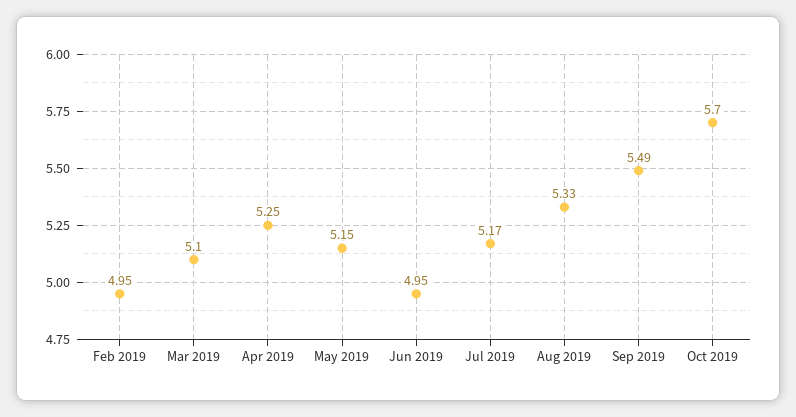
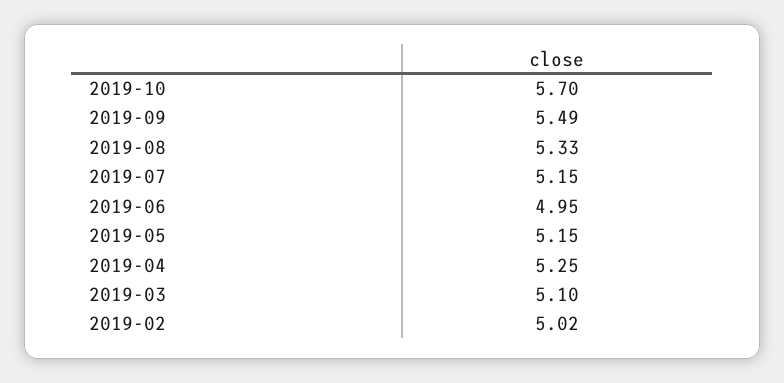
  {
-   "Feb 2019": 4.95,
+   "Feb 2019": 5.02,
    "Mar 2019": 5.1,
    "Apr 2019": 5.25,
    "May 2019": 5.15,
    "Jun 2019": 4.95,
-   "Jul 2019": 5.17,
+   "Jul 2019": 5.15,
    "Aug 2019": 5.33,
    "Sep 2019": 5.49,
    "Oct 2019": 5.7
  }

